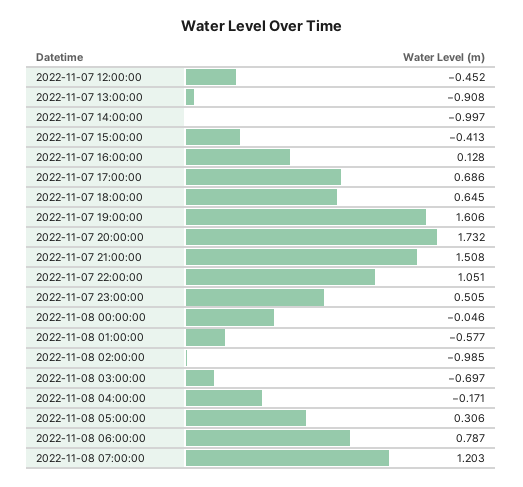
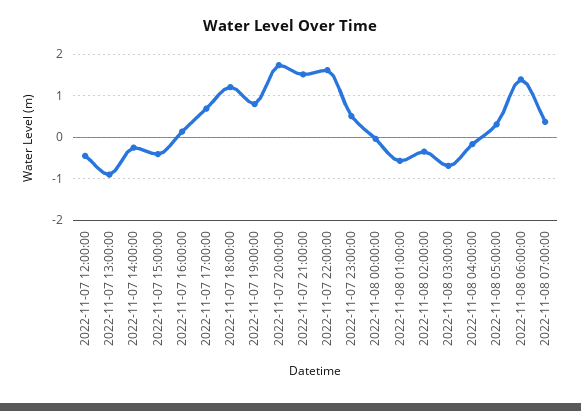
  {
    "2022-11-07 12:00:00": -0.452,
    "2022-11-07 13:00:00": -0.908,
-   "2022-11-07 14:00:00": -0.997,
+   "2022-11-07 14:00:00": -0.2,
    "2022-11-07 15:00:00": -0.413,
    "2022-11-07 16:00:00": 0.128,
    "2022-11-07 17:00:00": 0.686,
-   "2022-11-07 18:00:00": 0.645,
+   "2022-11-07 18:00:00": 1.2,
-   "2022-11-07 19:00:00": 1.606,
+   "2022-11-07 19:00:00": 0.8,
    "2022-11-07 20:00:00": 1.732,
    "2022-11-07 21:00:00": 1.508,
-   "2022-11-07 22:00:00": 1.051,
+   "2022-11-07 22:00:00": 1.6,
    "2022-11-07 23:00:00": 0.505,
    "2022-11-08 00:00:00": -0.046,
    "2022-11-08 01:00:00": -0.577,
-   "2022-11-08 02:00:00": -0.985,
+   "2022-11-08 02:00:00": -0.4,
    "2022-11-08 03:00:00": -0.697,
    "2022-11-08 04:00:00": -0.171,
    "2022-11-08 05:00:00": 0.306,
-   "2022-11-08 06:00:00": 0.787,
+   "2022-11-08 06:00:00": 1.4,
-   "2022-11-08 07:00:00": 1.203
+   "2022-11-08 07:00:00": 0.4
  }

